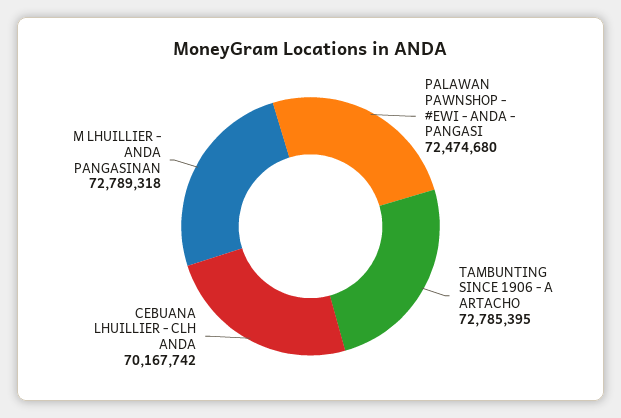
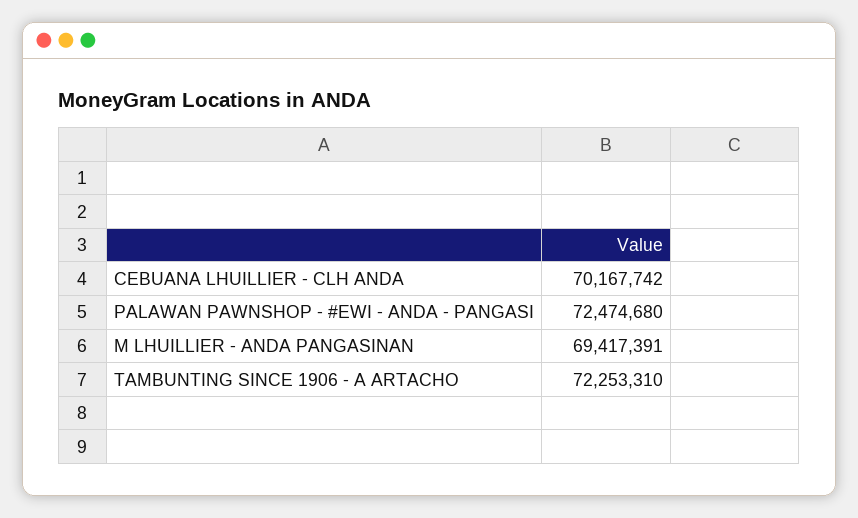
  {
    "PALAWAN PAWNSHOP - #EWI - ANDA - PANGASI": 72474680,
-   "TAMBUNTING SINCE 1906 - A ARTACHO": 72785395,
+   "TAMBUNTING SINCE 1906 - A ARTACHO": 72253310,
    "CEBUANA LHUILLIER - CLH ANDA": 70167742,
-   "M LHUILLIER - ANDA PANGASINAN": 72789318
+   "M LHUILLIER - ANDA PANGASINAN": 69417391
  }

